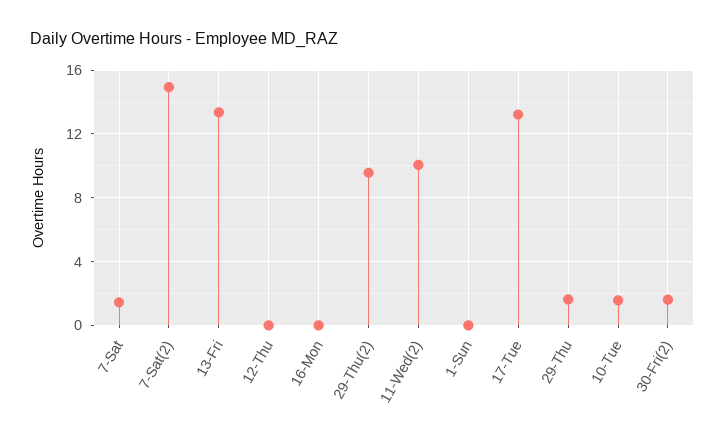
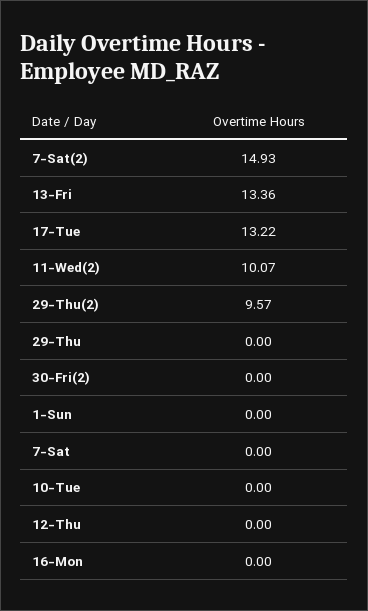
  {
-   "7-Sat": 1.5,
+   "7-Sat": 0,
    "7-Sat(2)": 14.93,
    "13-Fri": 13.36,
    "12-Thu": 0,
    "16-Mon": 0,
    "29-Thu(2)": 9.57,
    "11-Wed(2)": 10.07,
    "1-Sun": 0,
    "17-Tue": 13.22,
-   "29-Thu": 1.5,
+   "29-Thu": 0,
-   "10-Tue": 1.5,
+   "10-Tue": 0,
-   "30-Fri(2)": 1.5
+   "30-Fri(2)": 0
  }

